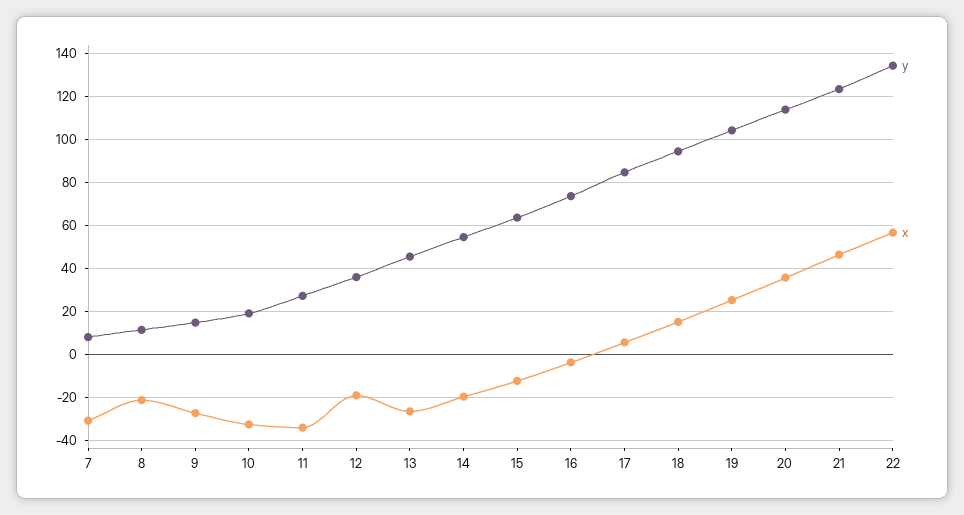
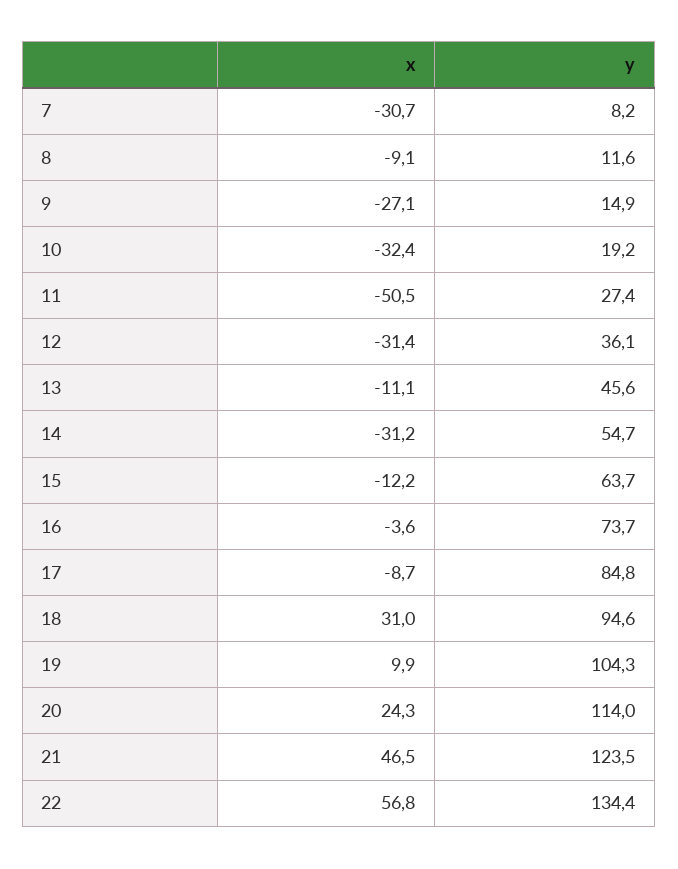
  {
    "y": {
      "7": 8.2,
      "8": 11.6,
      "9": 14.9,
      "10": 19.2,
      "11": 27.4,
      "12": 36.1,
      "13": 45.6,
      "14": 54.7,
      "15": 63.7,
      "16": 73.7,
      "17": 84.8,
      "18": 94.6,
      "19": 104.3,
      "20": 114,
      "21": 123.5,
      "22": 134.4
    },
    "x": {
      "7": -30.7,
-     "8": -20,
+     "8": -9.1,
      "9": -27.1,
      "10": -32.4,
-     "11": -35,
+     "11": -50.5,
-     "12": -20,
+     "12": -31.4,
-     "13": -25,
+     "13": -11.1,
-     "14": -20,
+     "14": -31.2,
      "15": -12.2,
      "16": -3.6,
-     "17": 5,
+     "17": -8.7,
-     "18": 15,
+     "18": 31,
-     "19": 25,
+     "19": 9.9,
-     "20": 35,
+     "20": 24.3,
      "21": 46.5,
      "22": 56.8
    }
  }

